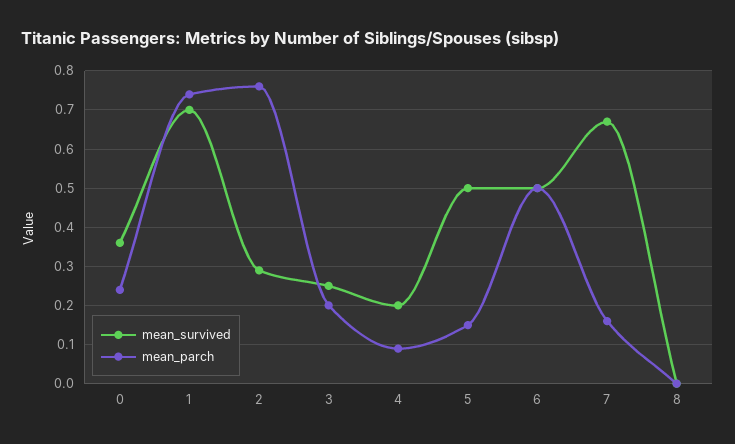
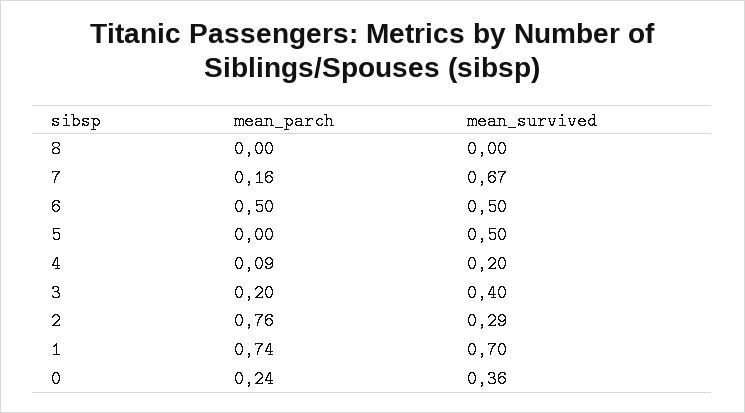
  {
    "mean_survived": {
      "0": 0.36,
      "1": 0.7,
      "2": 0.29,
-     "3": 0.25,
+     "3": 0.4,
      "4": 0.2,
      "5": 0.5,
      "6": 0.5,
      "7": 0.67,
      "8": 0
    },
    "mean_parch": {
      "0": 0.24,
      "1": 0.74,
      "2": 0.76,
      "3": 0.2,
      "4": 0.09,
-     "5": 0.15,
+     "5": 0,
      "6": 0.5,
      "7": 0.16,
      "8": 0
    }
  }

